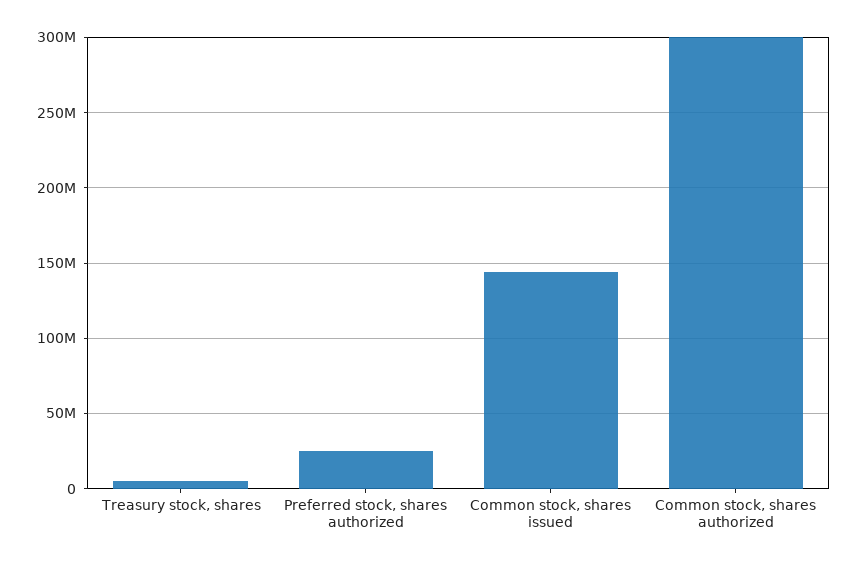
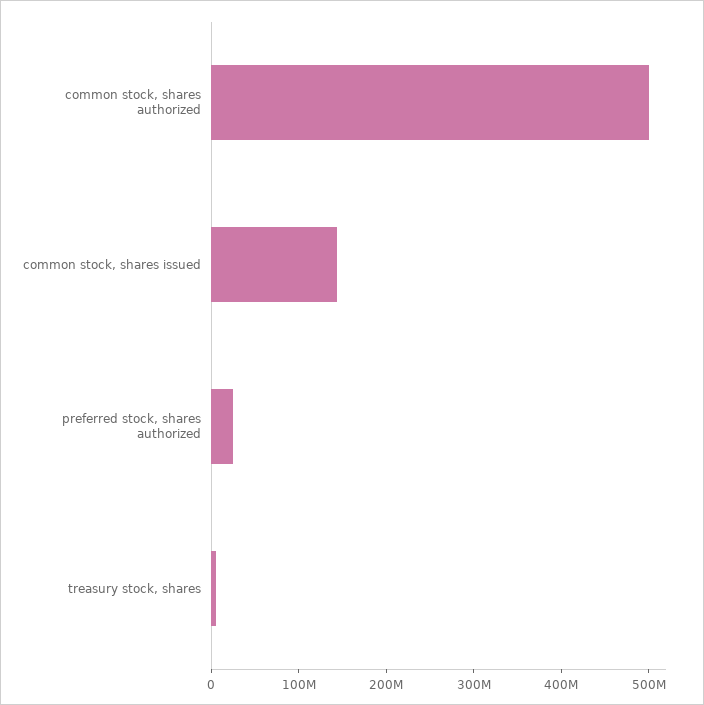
  {
    "Treasury stock, shares": 5000000,
    "Preferred stock, shares authorized": 25000000,
    "Common stock, shares issued": 145000000,
-   "Common stock, shares authorized": 300000000
+   "Common stock, shares authorized": 500000000
  }

